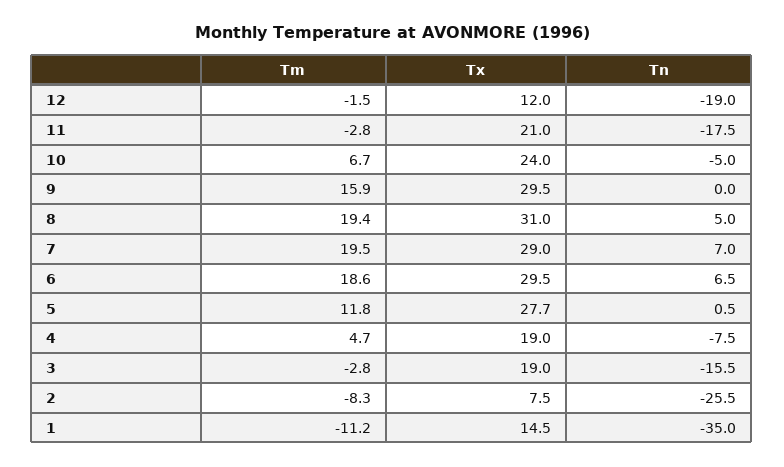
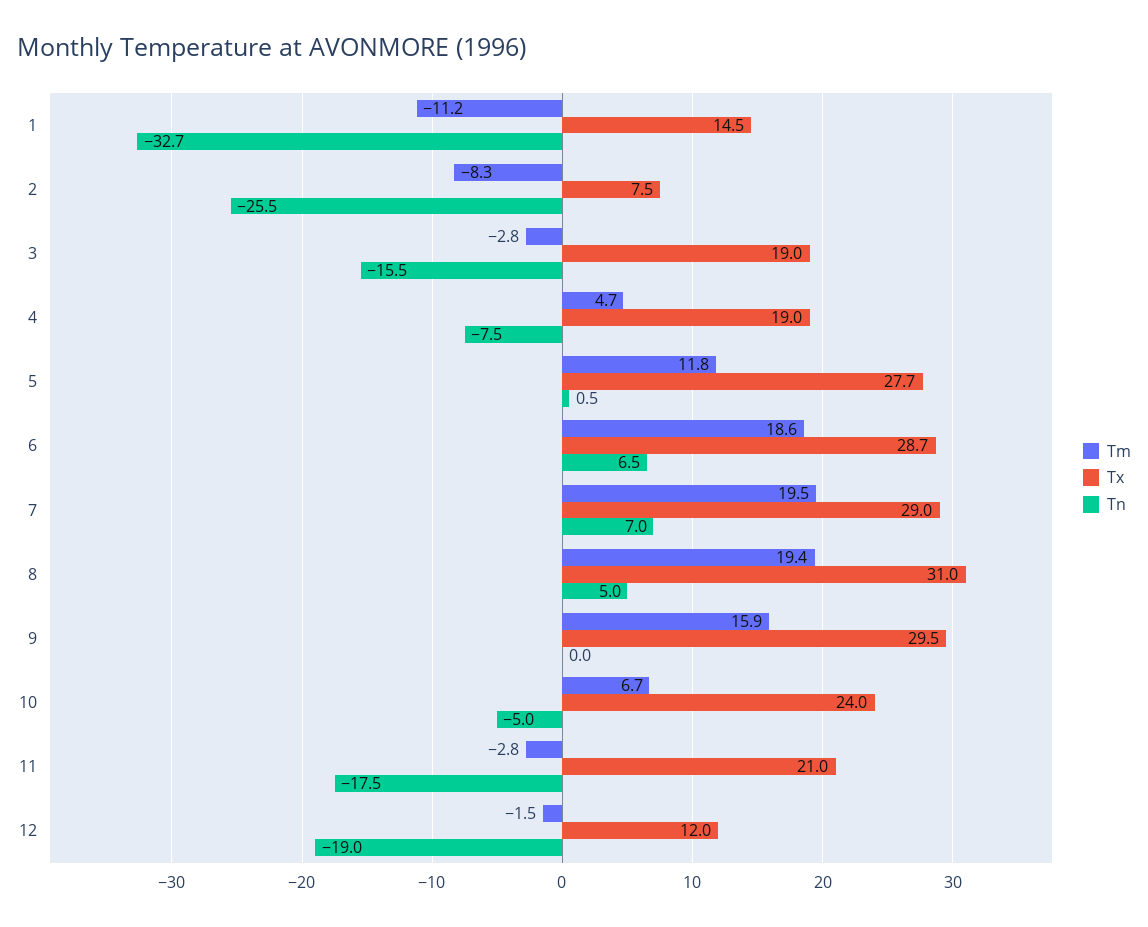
  {
    "Tm": {
      "12": -1.5,
      "11": -2.8,
      "10": 6.7,
      "9": 15.9,
      "8": 19.4,
      "7": 19.5,
      "6": 18.6,
      "5": 11.8,
      "4": 4.7,
      "3": -2.8,
      "2": -8.3,
      "1": -11.2
    },
    "Tx": {
      "12": 12,
      "11": 21,
      "10": 24,
      "9": 29.5,
      "8": 31,
      "7": 29,
-     "6": 29.5,
+     "6": 28.7,
      "5": 27.7,
      "4": 19,
      "3": 19,
      "2": 7.5,
      "1": 14.5
    },
    "Tn": {
      "12": -19,
      "11": -17.5,
      "10": -5,
      "9": 0,
      "8": 5,
      "7": 7,
      "6": 6.5,
      "5": 0.5,
      "4": -7.5,
      "3": -15.5,
      "2": -25.5,
-     "1": -35
+     "1": -32.7
    }
  }

